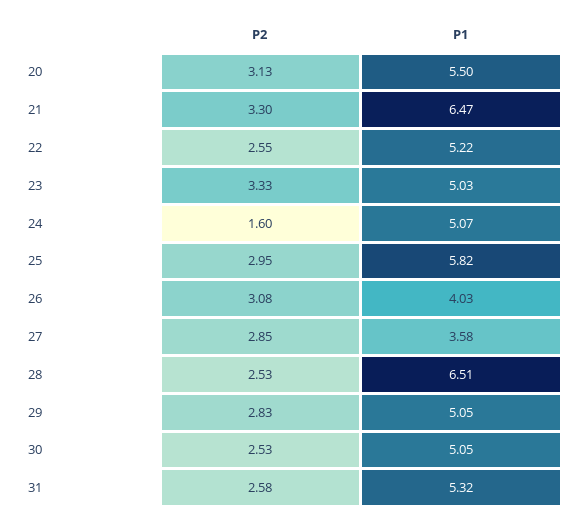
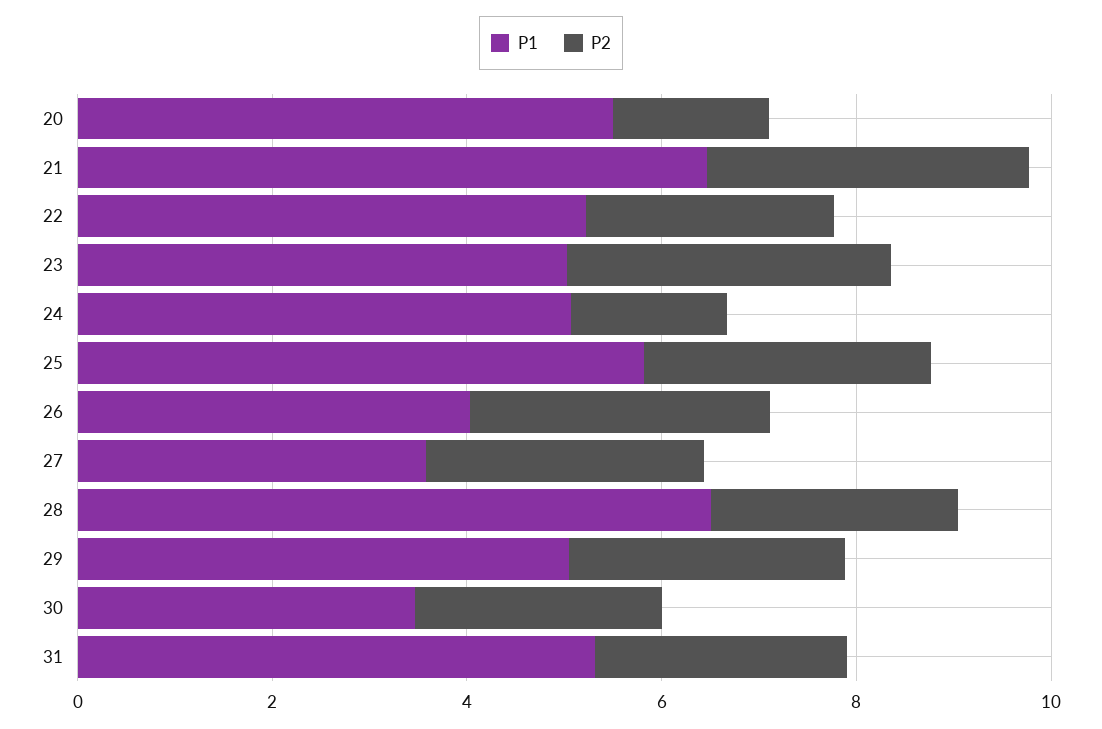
  {
    "P2": {
-     "20": 3.13,
+     "20": 1.5,
      "21": 3.3,
      "22": 2.55,
      "23": 3.33,
      "24": 1.6,
      "25": 2.95,
      "26": 3.08,
      "27": 2.85,
      "28": 2.53,
      "29": 2.83,
      "30": 2.53,
      "31": 2.58
    },
    "P1": {
      "20": 5.5,
      "21": 6.47,
      "22": 5.22,
      "23": 5.03,
      "24": 5.07,
      "25": 5.82,
      "26": 4.03,
      "27": 3.58,
      "28": 6.51,
      "29": 5.05,
-     "30": 5.05,
+     "30": 3.5,
      "31": 5.32
    }
  }

